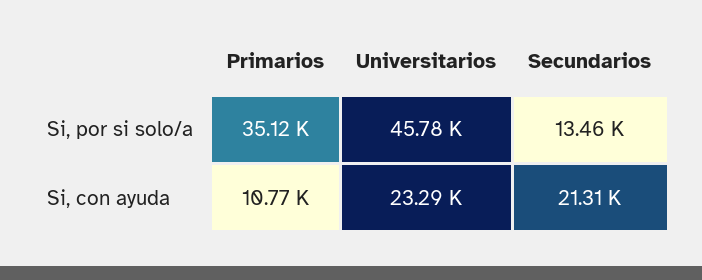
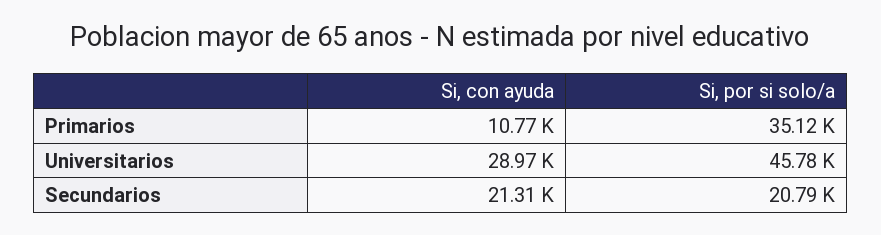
  {
    "Primarios": {
      "Si, por si solo/a": 35120,
      "Si, con ayuda": 10770
    },
    "Universitarios": {
      "Si, por si solo/a": 45780,
-     "Si, con ayuda": 23290
+     "Si, con ayuda": 28970
    },
    "Secundarios": {
-     "Si, por si solo/a": 13460,
+     "Si, por si solo/a": 20790,
      "Si, con ayuda": 21310
    }
  }

